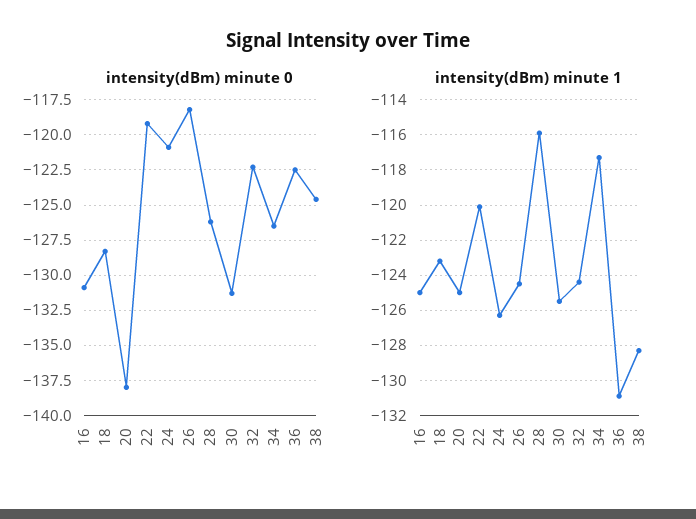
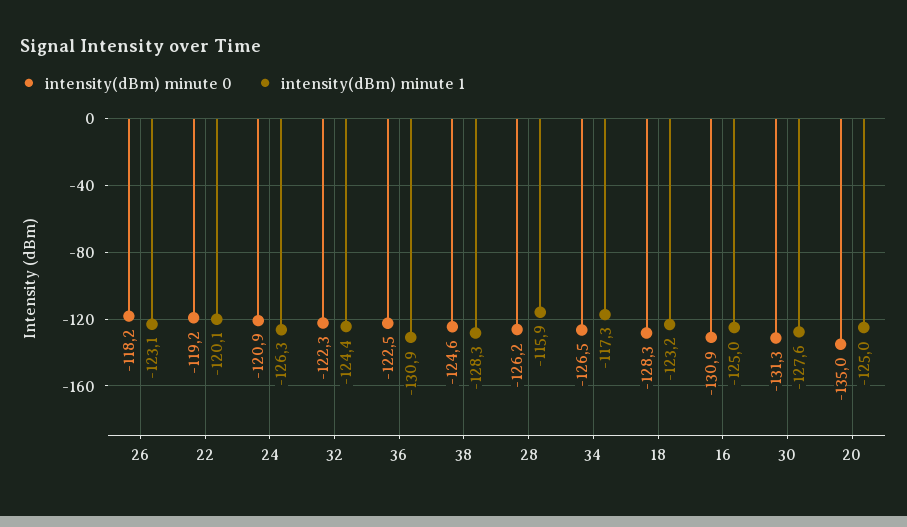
  {
    "intensity(dBm) minute 0": {
      "16": -130.9,
      "18": -128.3,
-     "20": -138,
+     "20": -135,
      "22": -119.2,
      "24": -120.9,
      "26": -118.2,
      "28": -126.2,
      "30": -131.3,
      "32": -122.3,
      "34": -126.5,
      "36": -122.5,
      "38": -124.6
    },
    "intensity(dBm) minute 1": {
      "16": -125,
      "18": -123.2,
      "20": -125,
      "22": -120.1,
      "24": -126.3,
-     "26": -124.5,
+     "26": -123.1,
      "28": -115.9,
-     "30": -125.5,
+     "30": -127.6,
      "32": -124.4,
      "34": -117.3,
      "36": -130.9,
      "38": -128.3
    }
  }

